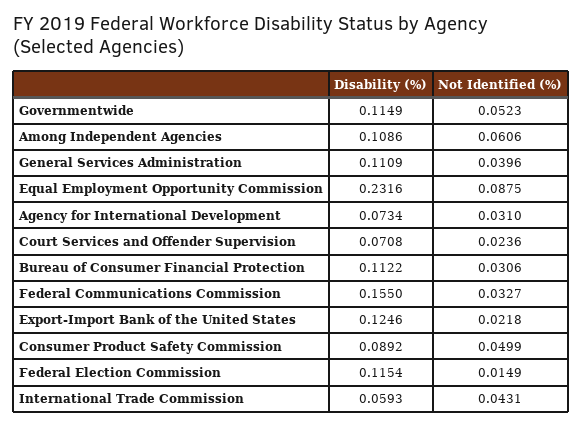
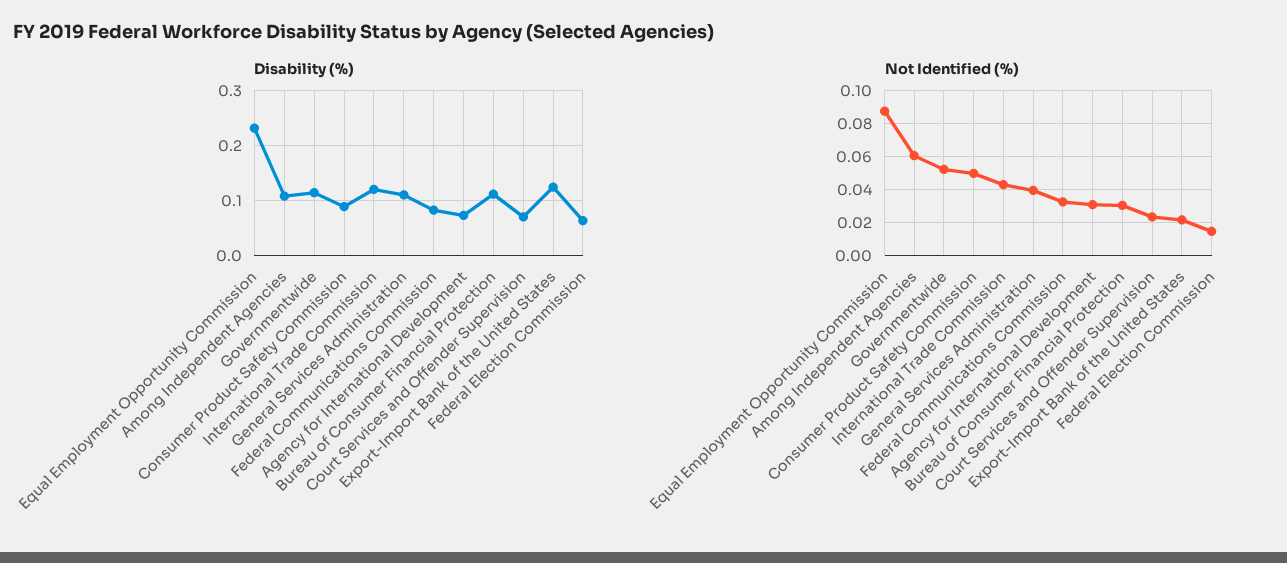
  {
    "Disability (%)": {
      "Governmentwide": 0.1149,
      "Among Independent Agencies": 0.1086,
      "General Services Administration": 0.1109,
      "Equal Employment Opportunity Commission": 0.2316,
      "Agency for International Development": 0.0734,
      "Court Services and Offender Supervision": 0.0708,
      "Bureau of Consumer Financial Protection": 0.1122,
-     "Federal Communications Commission": 0.155,
+     "Federal Communications Commission": 0.08,
      "Export-Import Bank of the United States": 0.1246,
      "Consumer Product Safety Commission": 0.0892,
-     "Federal Election Commission": 0.1154,
+     "Federal Election Commission": 0.06,
-     "International Trade Commission": 0.0593
+     "International Trade Commission": 0.12
    },
    "Not Identified (%)": {
      "Governmentwide": 0.0523,
      "Among Independent Agencies": 0.0606,
      "General Services Administration": 0.0396,
      "Equal Employment Opportunity Commission": 0.0875,
      "Agency for International Development": 0.031,
      "Court Services and Offender Supervision": 0.0236,
      "Bureau of Consumer Financial Protection": 0.0306,
      "Federal Communications Commission": 0.0327,
      "Export-Import Bank of the United States": 0.0218,
      "Consumer Product Safety Commission": 0.0499,
      "Federal Election Commission": 0.0149,
      "International Trade Commission": 0.0431
    }
  }

